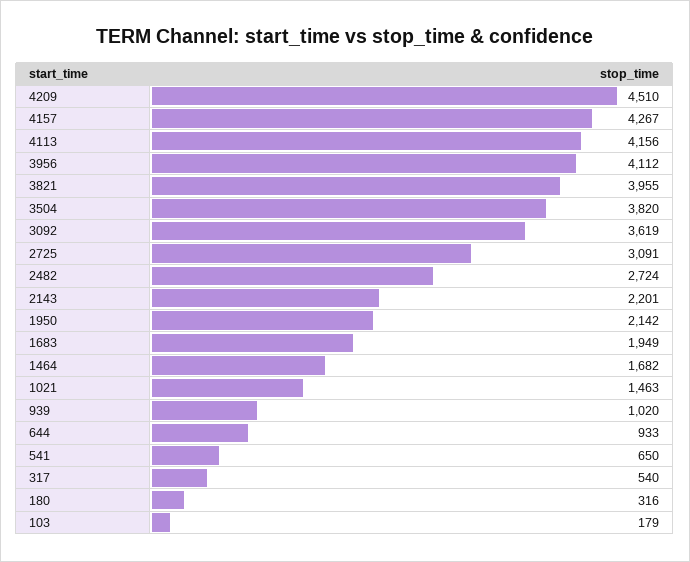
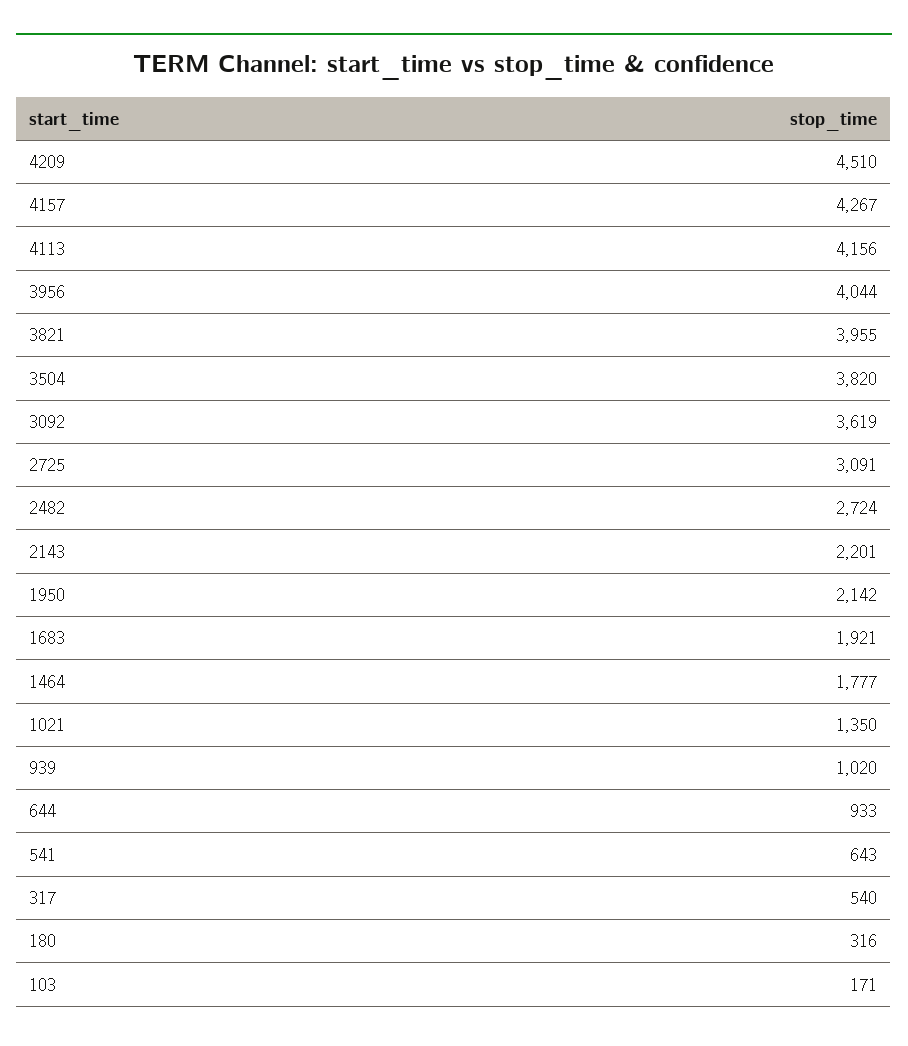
  {
    "4209": 4510,
    "4157": 4267,
    "4113": 4156,
-   "3956": 4112,
+   "3956": 4044,
    "3821": 3955,
    "3504": 3820,
    "3092": 3619,
    "2725": 3091,
    "2482": 2724,
    "2143": 2201,
    "1950": 2142,
-   "1683": 1949,
+   "1683": 1921,
-   "1464": 1682,
+   "1464": 1777,
-   "1021": 1463,
+   "1021": 1350,
    "939": 1020,
    "644": 933,
-   "541": 650,
+   "541": 643,
    "317": 540,
    "180": 316,
-   "103": 179
+   "103": 171
  }

